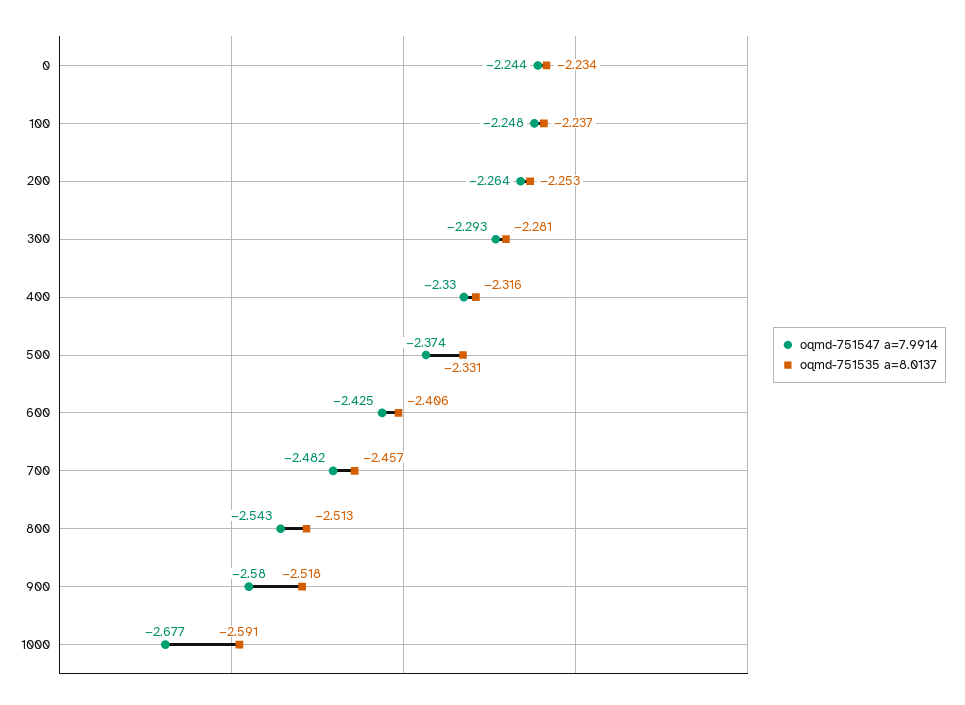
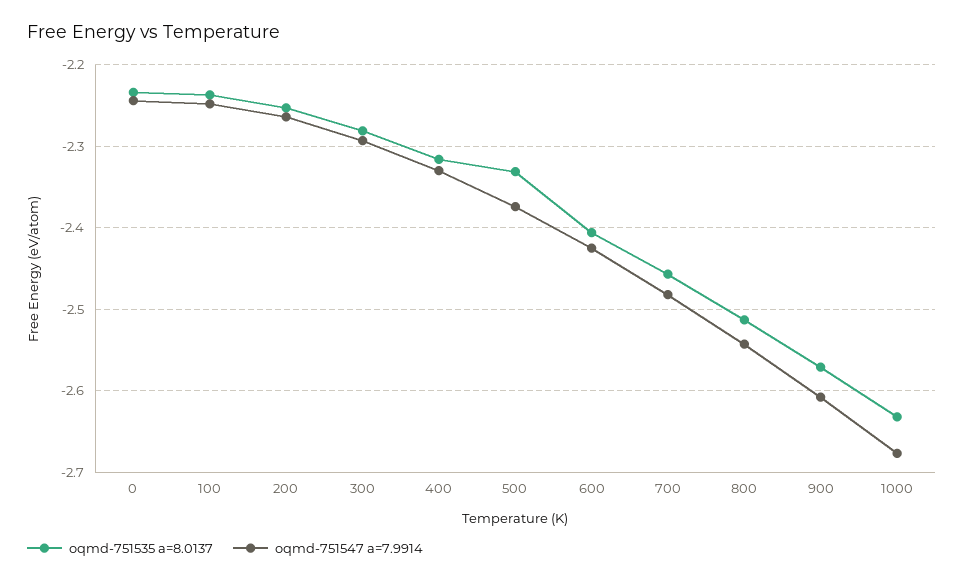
  {
    "oqmd-751547 a=7.9914": {
      "0": -2.244,
      "100": -2.248,
      "200": -2.264,
      "300": -2.293,
      "400": -2.33,
      "500": -2.374,
      "600": -2.425,
      "700": -2.482,
      "800": -2.543,
-     "900": -2.58,
+     "900": -2.61,
      "1000": -2.677
    },
    "oqmd-751535 a=8.0137": {
      "0": -2.234,
      "100": -2.237,
      "200": -2.253,
      "300": -2.281,
      "400": -2.316,
      "500": -2.331,
      "600": -2.406,
      "700": -2.457,
      "800": -2.513,
-     "900": -2.518,
+     "900": -2.57,
-     "1000": -2.591
+     "1000": -2.63
    }
  }

